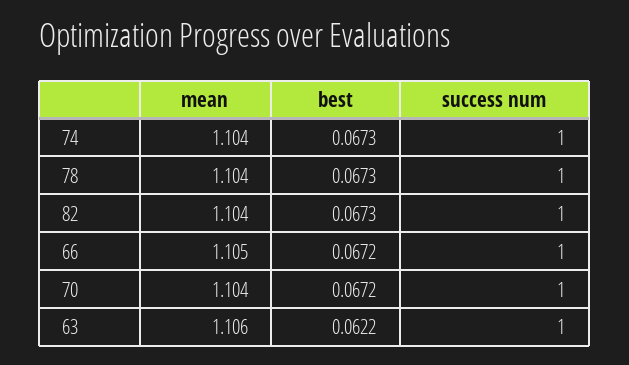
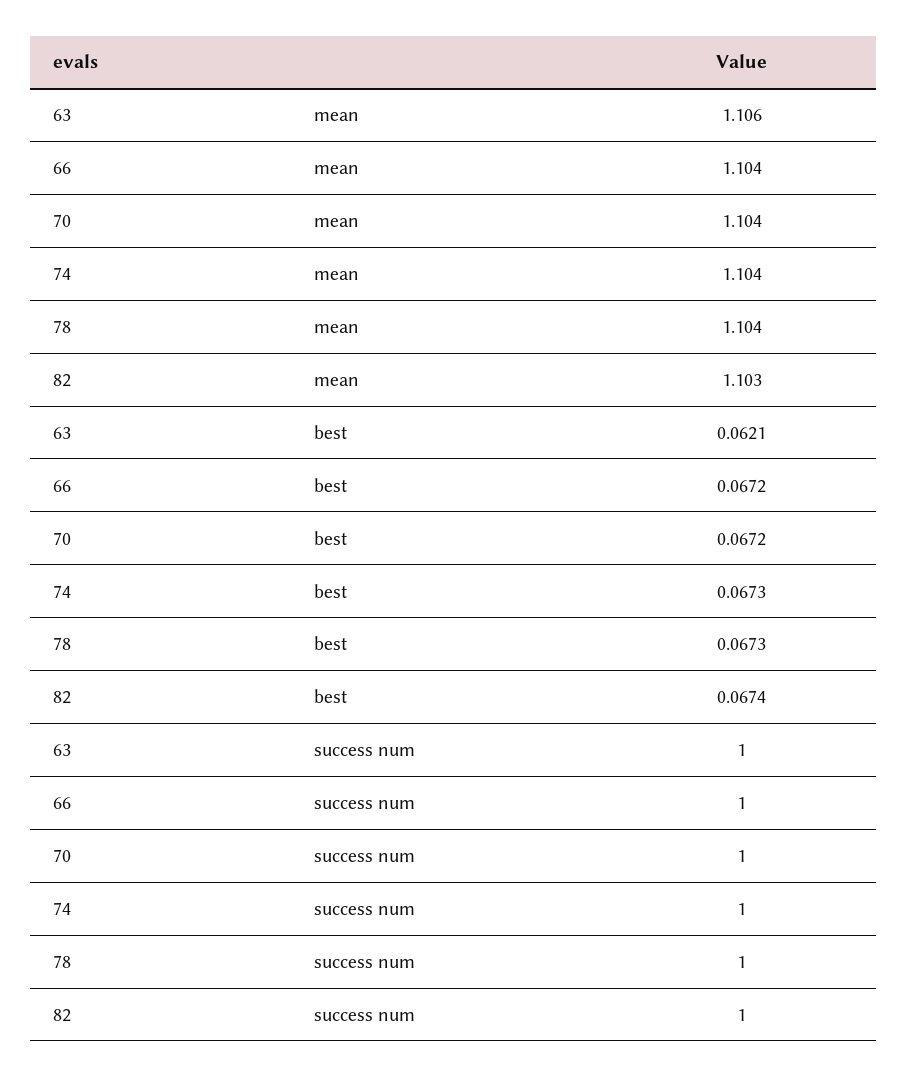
  {
    "mean": {
      "74": 1.104,
      "78": 1.104,
-     "82": 1.104,
+     "82": 1.103,
-     "66": 1.105,
+     "66": 1.104,
      "70": 1.104,
      "63": 1.106
    },
    "best": {
      "74": 0.0673,
      "78": 0.0673,
-     "82": 0.0673,
+     "82": 0.0674,
      "66": 0.0672,
      "70": 0.0672,
-     "63": 0.0622
+     "63": 0.0621
    },
    "success num": {
      "74": 1,
      "78": 1,
      "82": 1,
      "66": 1,
      "70": 1,
      "63": 1
    }
  }

